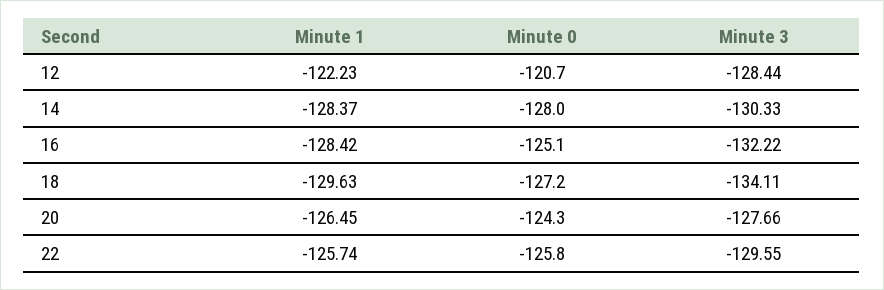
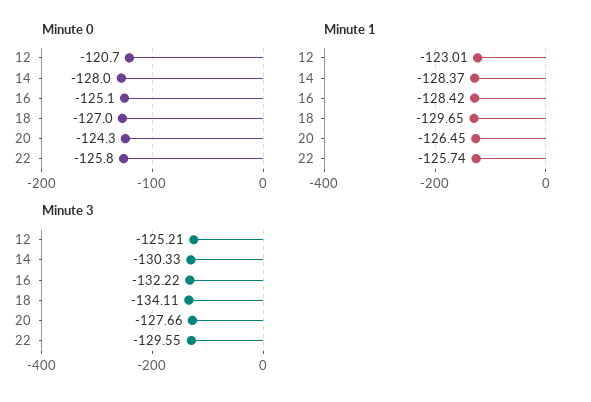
  {
    "Minute 1": {
-     "12": -122.23,
+     "12": -123.01,
      "14": -128.37,
      "16": -128.42,
-     "18": -129.63,
+     "18": -129.65,
      "20": -126.45,
      "22": -125.74
    },
    "Minute 0": {
      "12": -120.7,
      "14": -128,
      "16": -125.1,
-     "18": -127.2,
+     "18": -127,
      "20": -124.3,
      "22": -125.8
    },
    "Minute 3": {
-     "12": -128.44,
+     "12": -125.21,
      "14": -130.33,
      "16": -132.22,
      "18": -134.11,
      "20": -127.66,
      "22": -129.55
    }
  }

